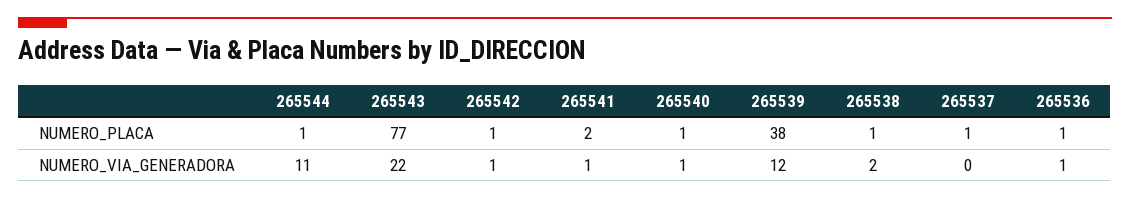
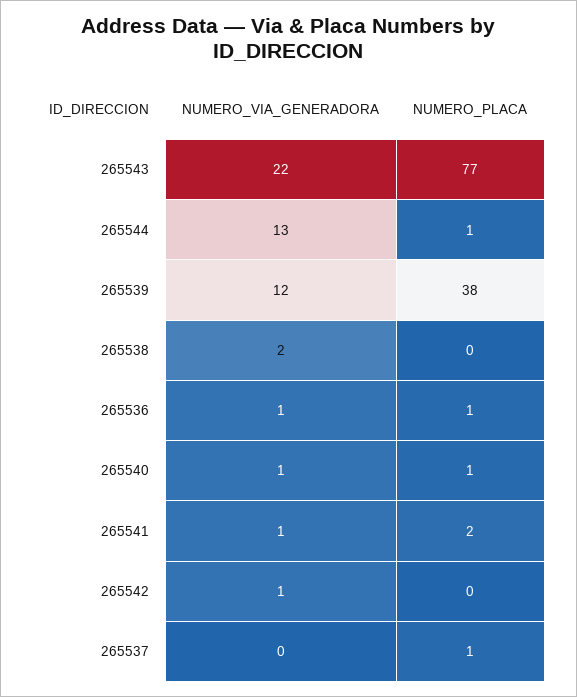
  {
    "265544": {
      "NUMERO_PLACA": 1,
-     "NUMERO_VIA_GENERADORA": 11
+     "NUMERO_VIA_GENERADORA": 13
    },
    "265543": {
      "NUMERO_PLACA": 77,
      "NUMERO_VIA_GENERADORA": 22
    },
    "265542": {
-     "NUMERO_PLACA": 1,
+     "NUMERO_PLACA": 0,
      "NUMERO_VIA_GENERADORA": 1
    },
    "265541": {
      "NUMERO_PLACA": 2,
      "NUMERO_VIA_GENERADORA": 1
    },
    "265540": {
      "NUMERO_PLACA": 1,
      "NUMERO_VIA_GENERADORA": 1
    },
    "265539": {
      "NUMERO_PLACA": 38,
      "NUMERO_VIA_GENERADORA": 12
    },
    "265538": {
-     "NUMERO_PLACA": 1,
+     "NUMERO_PLACA": 0,
      "NUMERO_VIA_GENERADORA": 2
    },
    "265537": {
      "NUMERO_PLACA": 1,
      "NUMERO_VIA_GENERADORA": 0
    },
    "265536": {
      "NUMERO_PLACA": 1,
      "NUMERO_VIA_GENERADORA": 1
    }
  }

